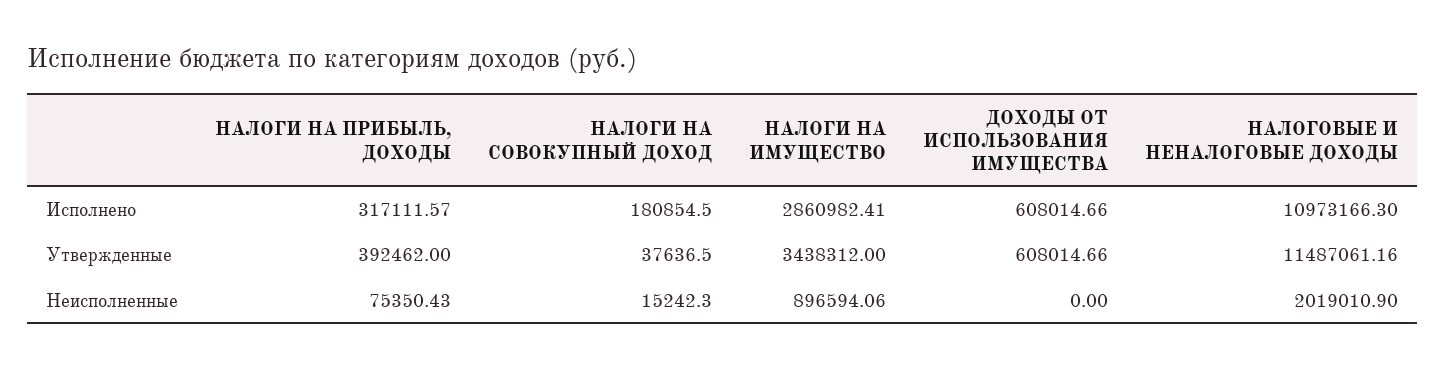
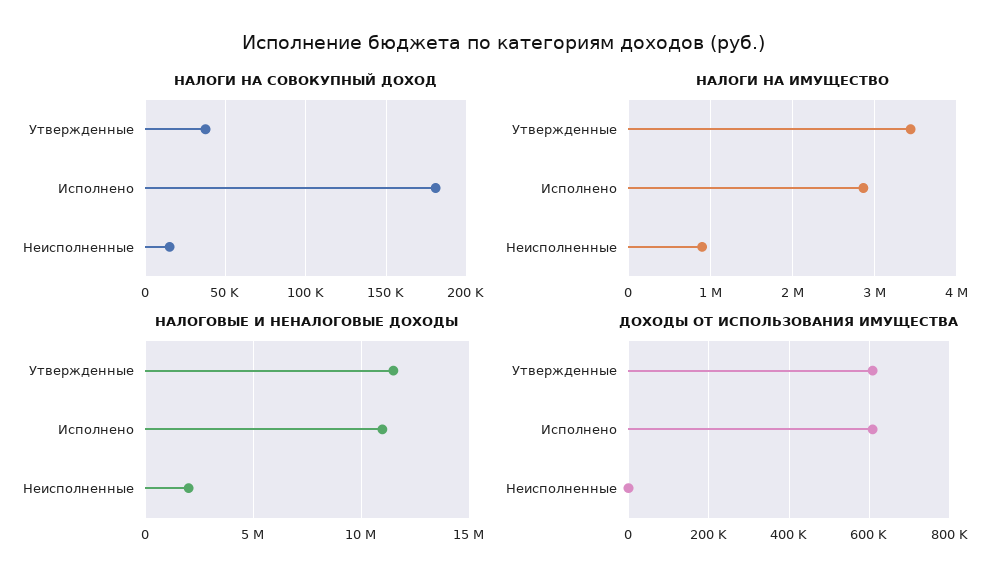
  {
-   "НАЛОГИ НА ПРИБЫЛЬ, ДОХОДЫ": {
-     "Исполнено": 317111.57,
-     "Утвержденные": 392462,
-     "Неисполненные": 75350.43
-   },
    "НАЛОГИ НА СОВОКУПНЫЙ ДОХОД": {
      "Исполнено": 180854.5,
      "Утвержденные": 37636.5,
      "Неисполненные": 15242.3
    },
    "НАЛОГИ НА ИМУЩЕСТВО": {
      "Исполнено": 2860982.41,
      "Утвержденные": 3438312,
      "Неисполненные": 896594.06
    },
    "ДОХОДЫ ОТ ИСПОЛЬЗОВАНИЯ ИМУЩЕСТВА": {
      "Исполнено": 608014.66,
      "Утвержденные": 608014.66,
      "Неисполненные": 0
    },
    "НАЛОГОВЫЕ И НЕНАЛОГОВЫЕ ДОХОДЫ": {
      "Исполнено": 10973166.3,
      "Утвержденные": 11487061.16,
      "Неисполненные": 2019010.9
    }
  }

